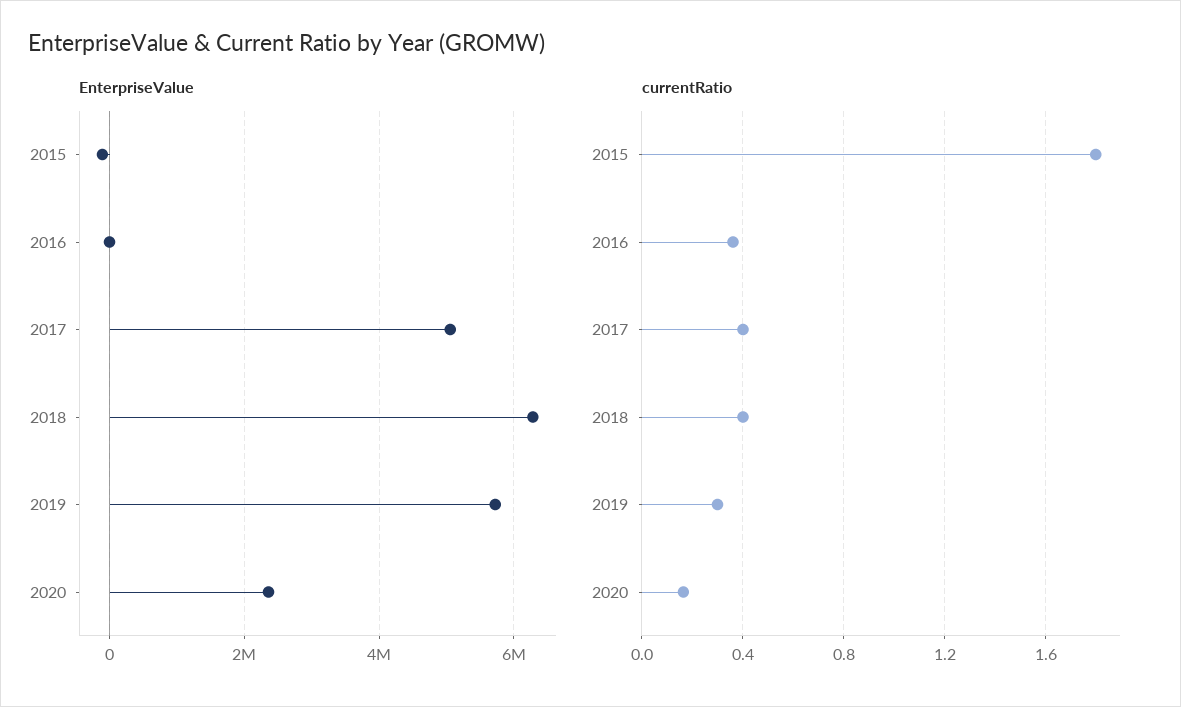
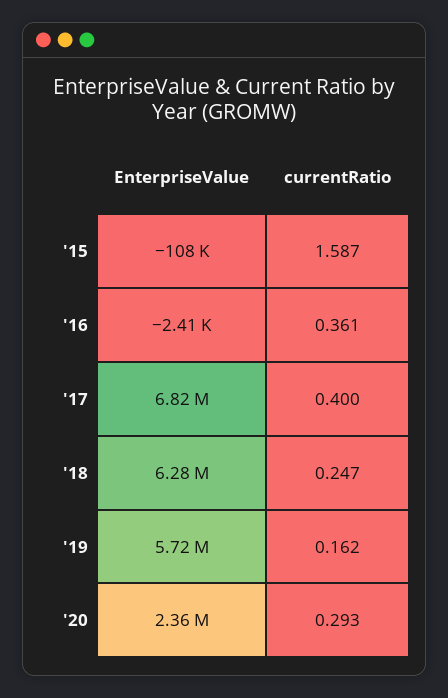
  {
    "EnterpriseValue": {
      "2015": -108000,
      "2016": -2410,
-     "2017": 5000000,
+     "2017": 6820000,
      "2018": 6280000,
      "2019": 5720000,
      "2020": 2360000
    },
    "currentRatio": {
-     "2015": 1.8,
+     "2015": 1.587,
      "2016": 0.361,
      "2017": 0.4,
-     "2018": 0.4,
+     "2018": 0.247,
-     "2019": 0.3,
+     "2019": 0.162,
-     "2020": 0.15
+     "2020": 0.293
    }
  }

